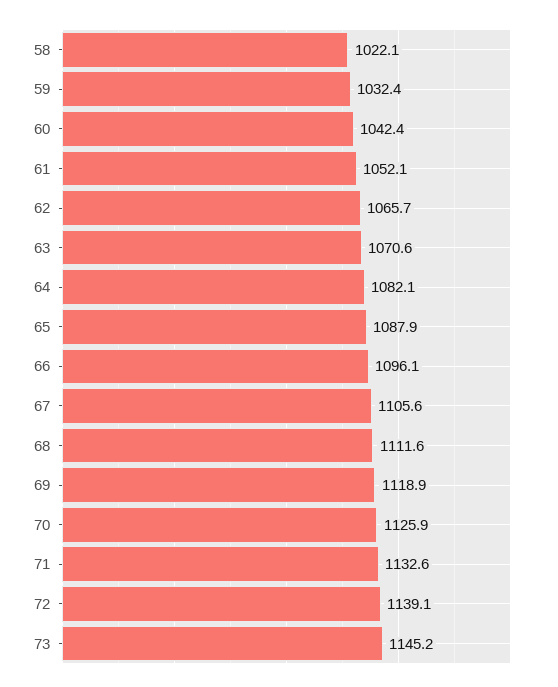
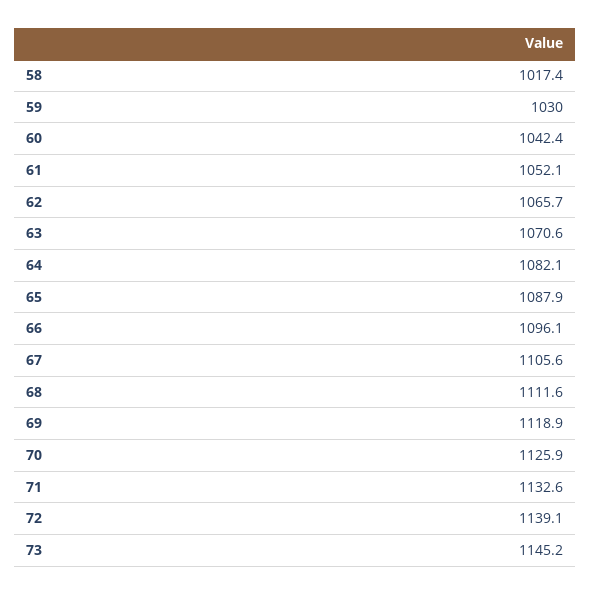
  {
-   "58": 1022.1,
+   "58": 1017.4,
-   "59": 1032.4,
+   "59": 1030,
    "60": 1042.4,
    "61": 1052.1,
    "62": 1065.7,
    "63": 1070.6,
    "64": 1082.1,
    "65": 1087.9,
    "66": 1096.1,
    "67": 1105.6,
    "68": 1111.6,
    "69": 1118.9,
    "70": 1125.9,
    "71": 1132.6,
    "72": 1139.1,
    "73": 1145.2
  }

